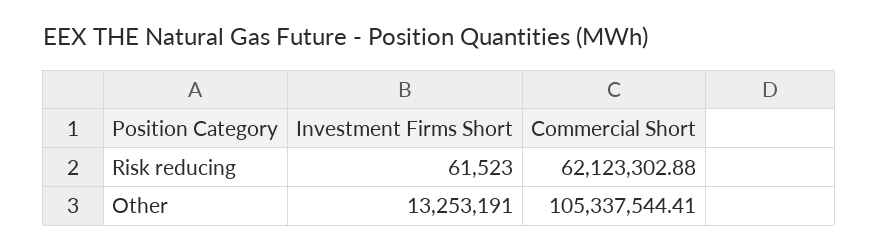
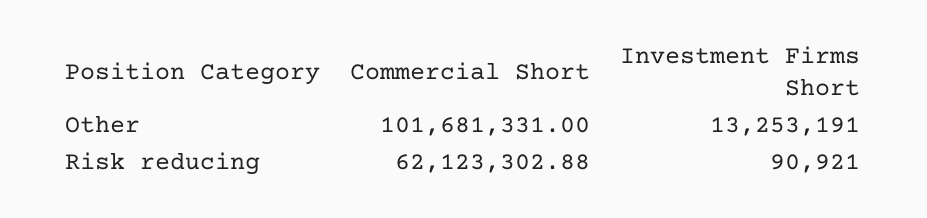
  {
    "Investment Firms Short": {
-     "Risk reducing": 61523,
+     "Risk reducing": 90921,
      "Other": 13253191
    },
    "Commercial Short": {
      "Risk reducing": 62123302.88,
-     "Other": 105337544.41
+     "Other": 101681331
    }
  }

